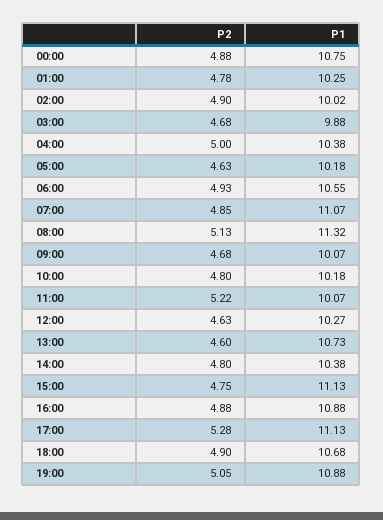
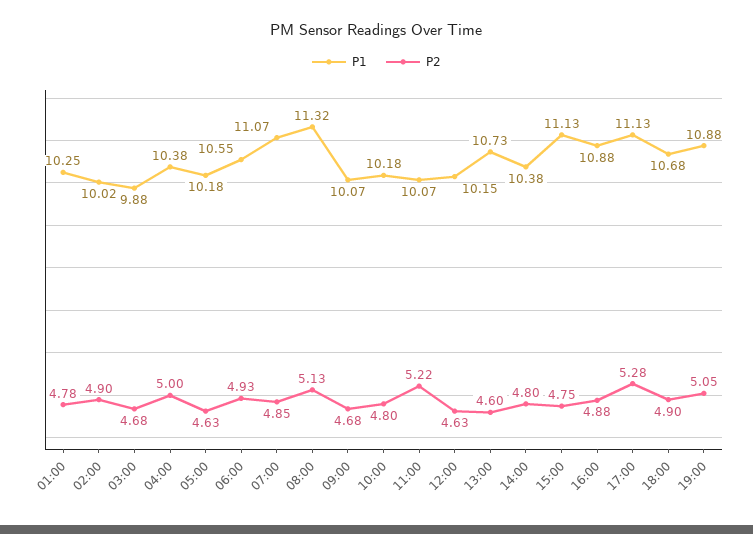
  {
    "P2": {
-     "00:00": 4.88,
      "01:00": 4.78,
      "02:00": 4.9,
      "03:00": 4.68,
      "04:00": 5,
      "05:00": 4.63,
      "06:00": 4.93,
      "07:00": 4.85,
      "08:00": 5.13,
      "09:00": 4.68,
      "10:00": 4.8,
      "11:00": 5.22,
      "12:00": 4.63,
      "13:00": 4.6,
      "14:00": 4.8,
      "15:00": 4.75,
      "16:00": 4.88,
      "17:00": 5.28,
      "18:00": 4.9,
      "19:00": 5.05
    },
    "P1": {
-     "00:00": 10.75,
      "01:00": 10.25,
      "02:00": 10.02,
      "03:00": 9.88,
      "04:00": 10.38,
      "05:00": 10.18,
      "06:00": 10.55,
      "07:00": 11.07,
      "08:00": 11.32,
      "09:00": 10.07,
      "10:00": 10.18,
      "11:00": 10.07,
-     "12:00": 10.27,
+     "12:00": 10.15,
      "13:00": 10.73,
      "14:00": 10.38,
      "15:00": 11.13,
      "16:00": 10.88,
      "17:00": 11.13,
      "18:00": 10.68,
      "19:00": 10.88
    }
  }

